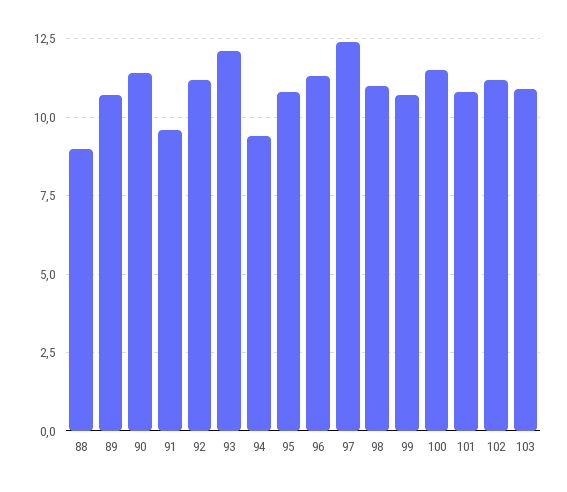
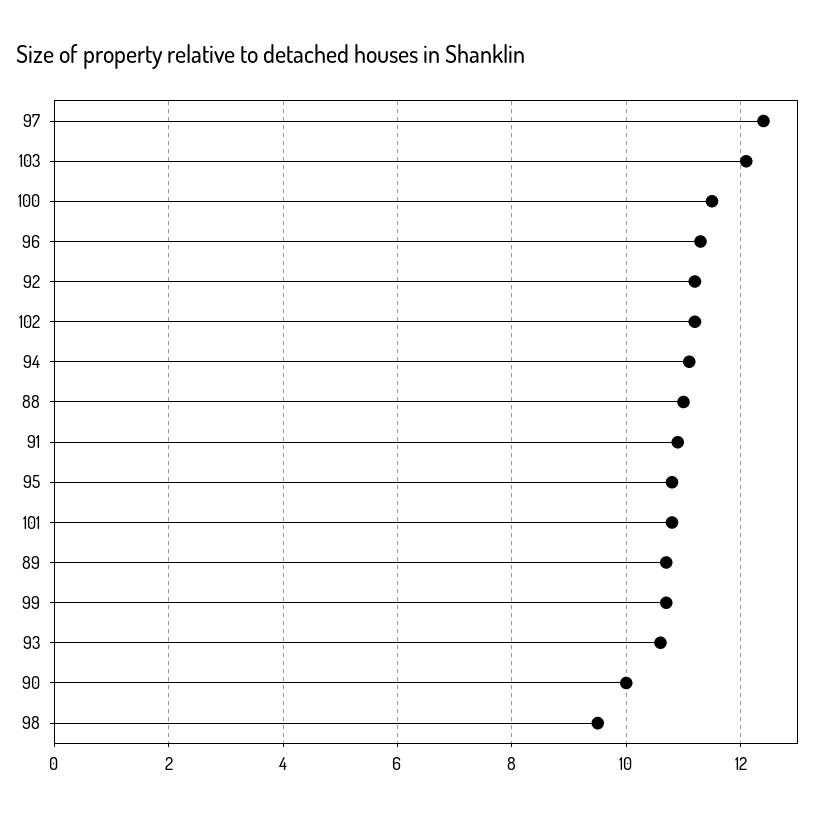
  {
-   "88": 9,
+   "88": 11,
    "89": 10.5,
-   "90": 11.5,
+   "90": 10,
-   "91": 9.5,
+   "91": 11,
    "92": 11,
-   "93": 12,
+   "93": 10.5,
-   "94": 9.5,
+   "94": 11,
    "95": 11,
    "96": 11.5,
    "97": 12.5,
-   "98": 11,
+   "98": 9.5,
    "99": 10.5,
    "100": 11.5,
    "101": 11,
    "102": 11,
-   "103": 11
+   "103": 12
  }

